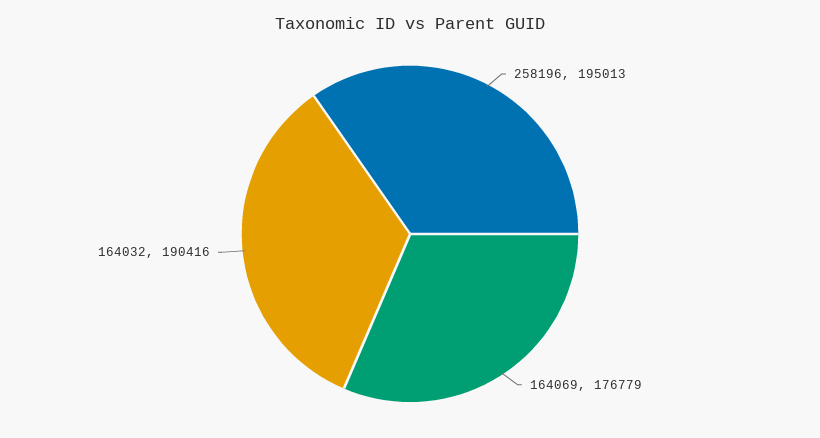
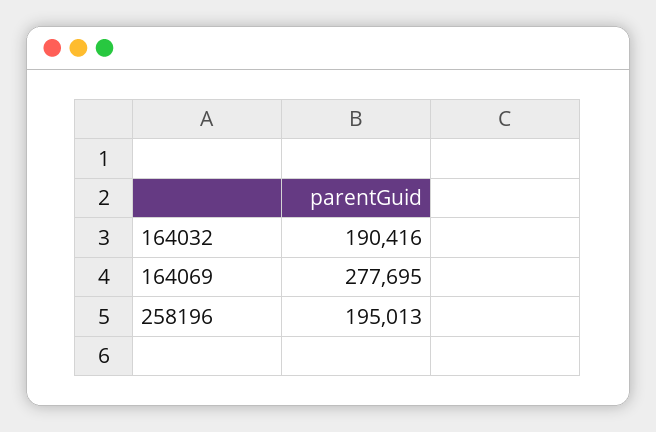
  {
    "258196": 195013,
-   "164069": 176779,
+   "164069": 277695,
    "164032": 190416
  }

